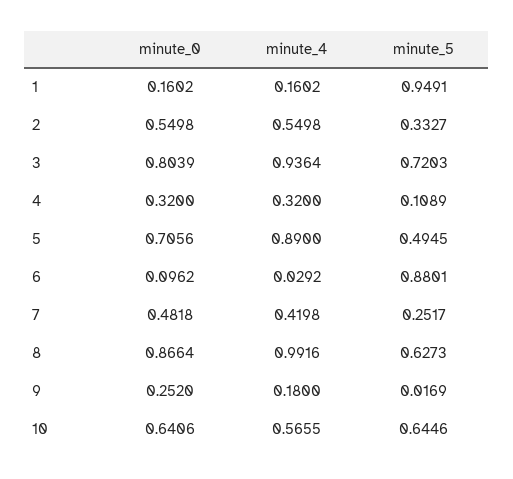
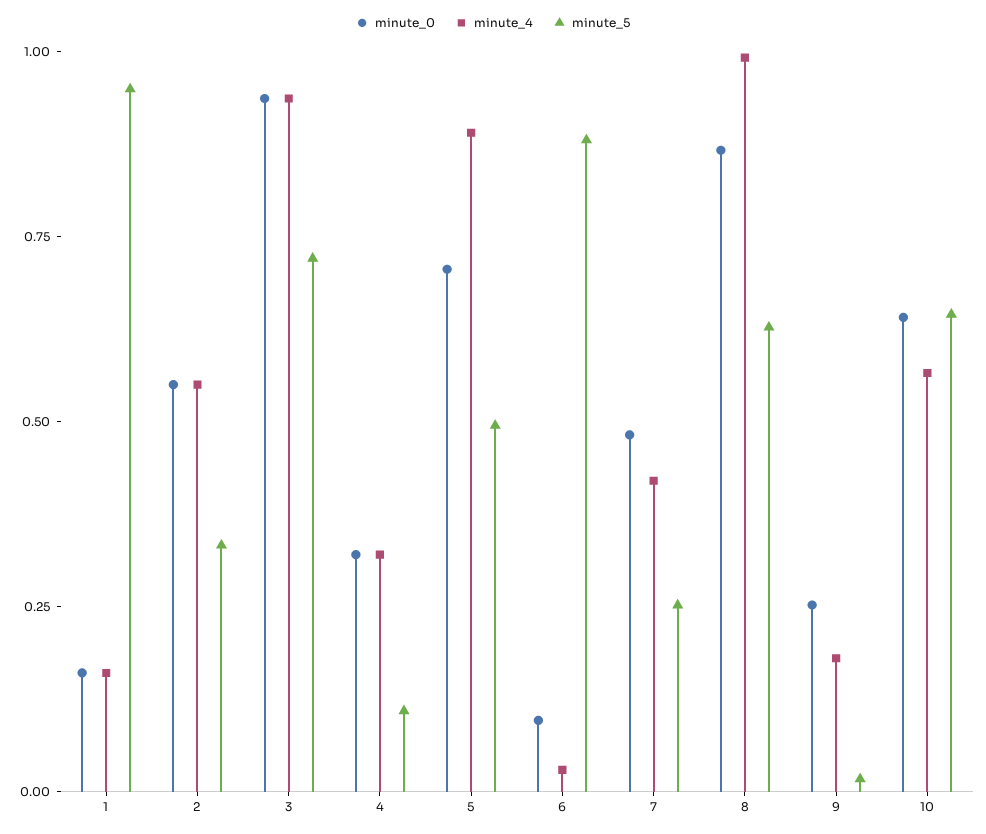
  {
    "minute_0": {
      "1": 0.1602,
      "2": 0.5498,
-     "3": 0.8039,
+     "3": 0.95,
      "4": 0.32,
      "5": 0.7056,
      "6": 0.0962,
      "7": 0.4818,
      "8": 0.8664,
      "9": 0.252,
      "10": 0.6406
    },
    "minute_4": {
      "1": 0.1602,
      "2": 0.5498,
      "3": 0.9364,
      "4": 0.32,
      "5": 0.89,
      "6": 0.0292,
      "7": 0.4198,
      "8": 0.9916,
      "9": 0.18,
      "10": 0.5655
    },
    "minute_5": {
      "1": 0.9491,
      "2": 0.3327,
      "3": 0.7203,
      "4": 0.1089,
      "5": 0.4945,
      "6": 0.8801,
      "7": 0.2517,
      "8": 0.6273,
      "9": 0.0169,
      "10": 0.6446
    }
  }

